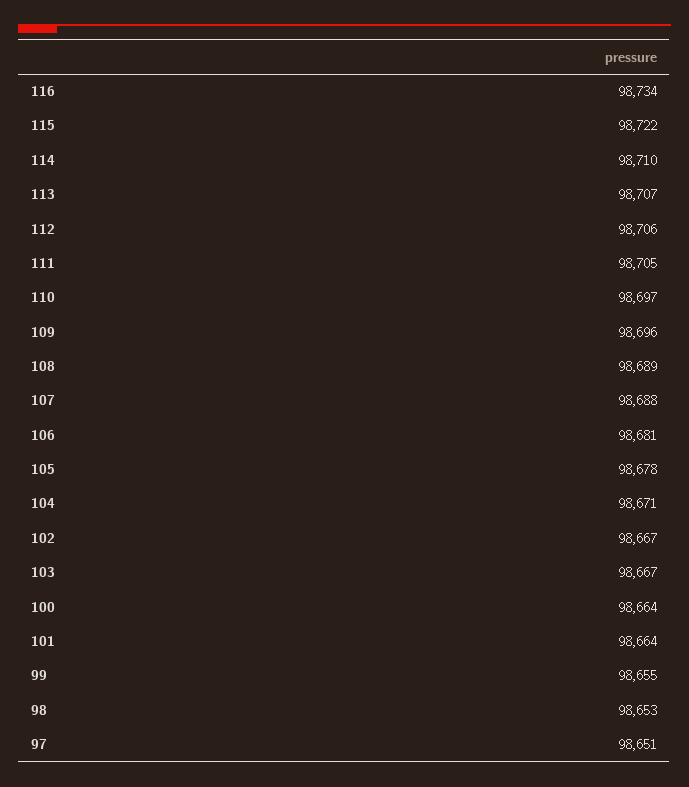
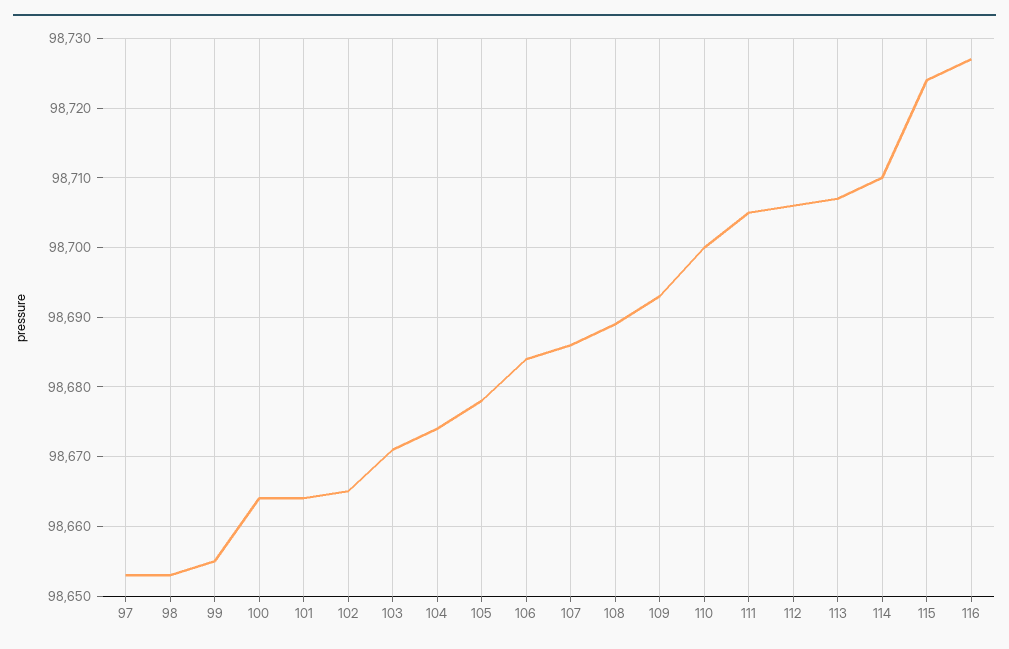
  {
-   "116": 98734,
+   "116": 98727,
-   "115": 98722,
+   "115": 98724,
    "114": 98710,
    "113": 98707,
    "112": 98706,
    "111": 98705,
-   "110": 98697,
+   "110": 98700,
-   "109": 98696,
+   "109": 98693,
    "108": 98689,
-   "107": 98688,
+   "107": 98686,
-   "106": 98681,
+   "106": 98684,
    "105": 98678,
-   "104": 98671,
+   "104": 98674,
-   "102": 98667,
+   "102": 98665,
-   "103": 98667,
+   "103": 98671,
    "100": 98664,
    "101": 98664,
    "99": 98655,
    "98": 98653,
-   "97": 98651
+   "97": 98653
  }

